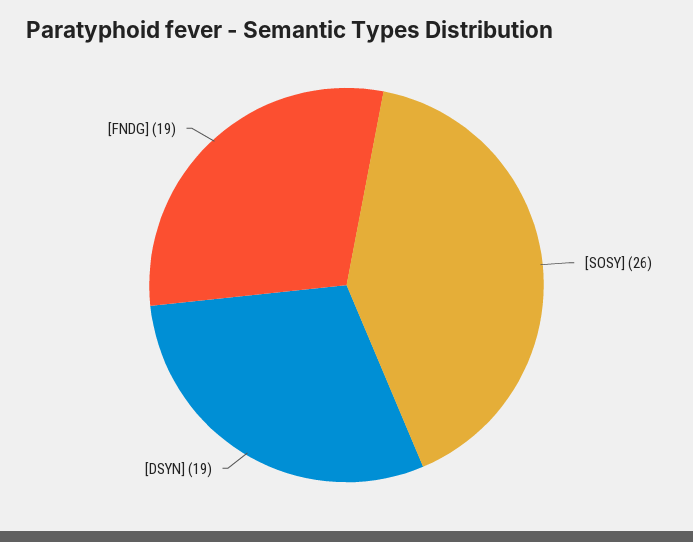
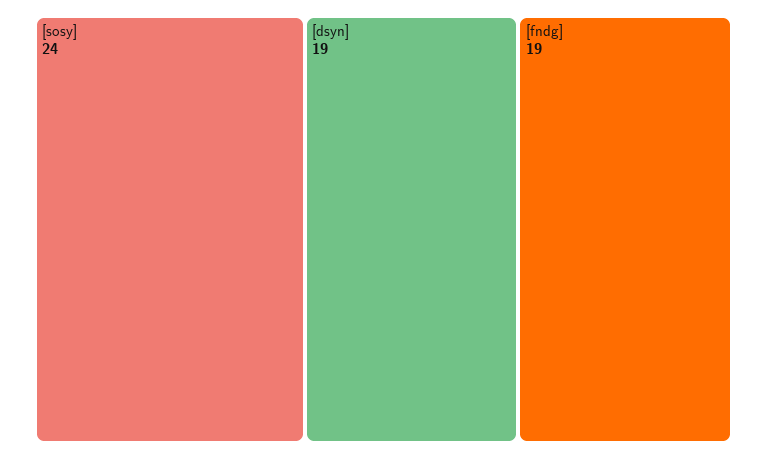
  {
-   "[SOSY]": 26,
+   "[SOSY]": 24,
    "[DSYN]": 19,
    "[FNDG]": 19
  }

